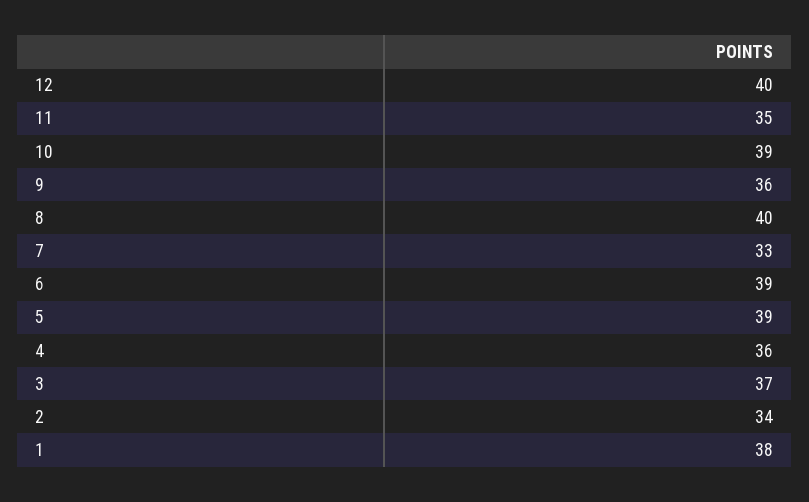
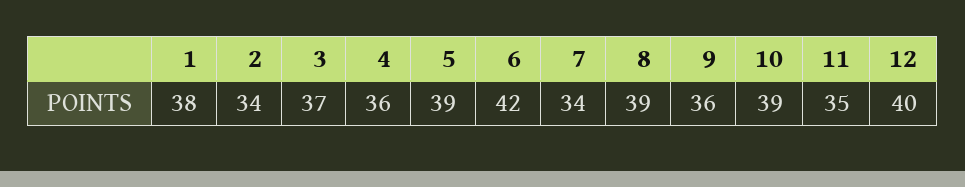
  {
    "12": 40,
    "11": 35,
    "10": 39,
    "9": 36,
-   "8": 40,
+   "8": 39,
-   "7": 33,
+   "7": 34,
-   "6": 39,
+   "6": 42,
    "5": 39,
    "4": 36,
    "3": 37,
    "2": 34,
    "1": 38
  }

